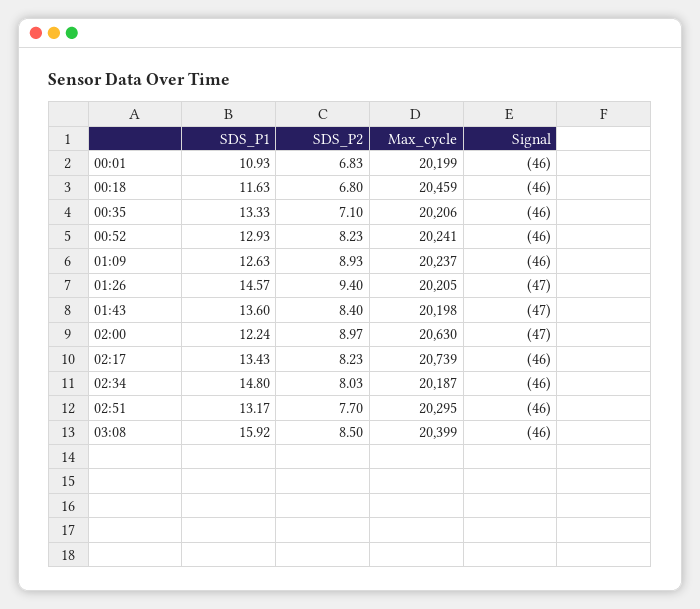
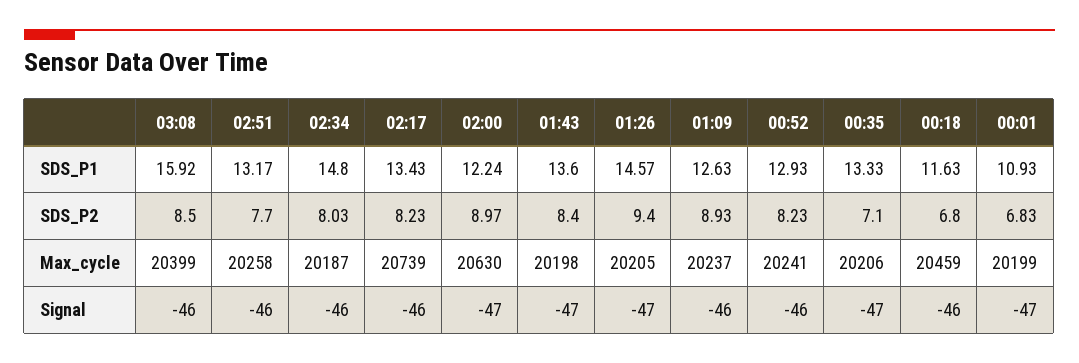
  {
    "SDS_P1": {
      "00:01": 10.93,
      "00:18": 11.63,
      "00:35": 13.33,
      "00:52": 12.93,
      "01:09": 12.63,
      "01:26": 14.57,
      "01:43": 13.6,
      "02:00": 12.24,
      "02:17": 13.43,
      "02:34": 14.8,
      "02:51": 13.17,
      "03:08": 15.92
    },
    "SDS_P2": {
      "00:01": 6.83,
      "00:18": 6.8,
      "00:35": 7.1,
      "00:52": 8.23,
      "01:09": 8.93,
      "01:26": 9.4,
      "01:43": 8.4,
      "02:00": 8.97,
      "02:17": 8.23,
      "02:34": 8.03,
      "02:51": 7.7,
      "03:08": 8.5
    },
    "Max_cycle": {
      "00:01": 20199,
      "00:18": 20459,
      "00:35": 20206,
      "00:52": 20241,
      "01:09": 20237,
      "01:26": 20205,
      "01:43": 20198,
      "02:00": 20630,
      "02:17": 20739,
      "02:34": 20187,
-     "02:51": 20295,
+     "02:51": 20258,
      "03:08": 20399
    },
    "Signal": {
-     "00:01": -46,
+     "00:01": -47,
      "00:18": -46,
-     "00:35": -46,
+     "00:35": -47,
      "00:52": -46,
      "01:09": -46,
      "01:26": -47,
      "01:43": -47,
      "02:00": -47,
      "02:17": -46,
      "02:34": -46,
      "02:51": -46,
      "03:08": -46
    }
  }

